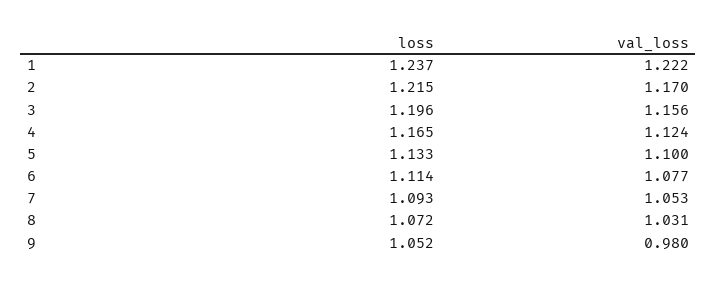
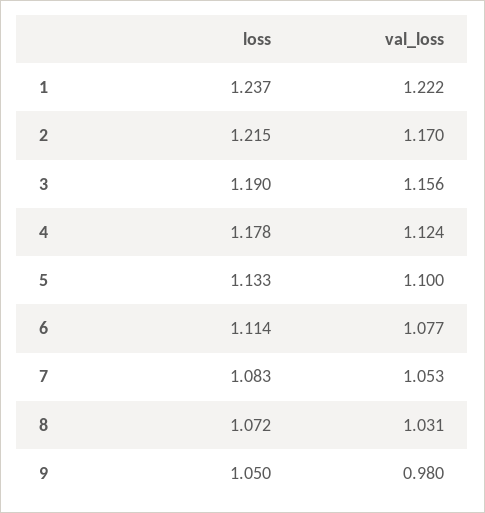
  {
    "loss": {
      "1": 1.237,
      "2": 1.215,
-     "3": 1.196,
+     "3": 1.19,
-     "4": 1.165,
+     "4": 1.178,
      "5": 1.133,
      "6": 1.114,
-     "7": 1.093,
+     "7": 1.083,
      "8": 1.072,
-     "9": 1.052
+     "9": 1.05
    },
    "val_loss": {
      "1": 1.222,
      "2": 1.17,
      "3": 1.156,
      "4": 1.124,
      "5": 1.1,
      "6": 1.077,
      "7": 1.053,
      "8": 1.031,
      "9": 0.98
    }
  }

